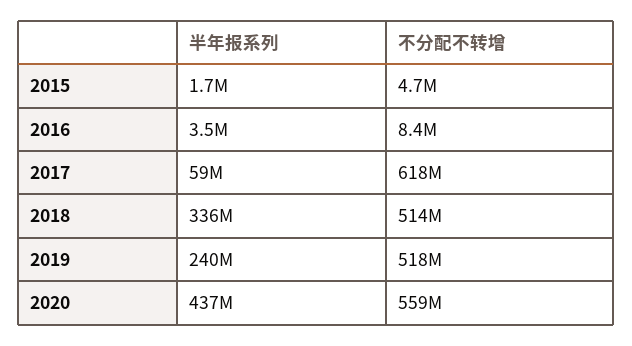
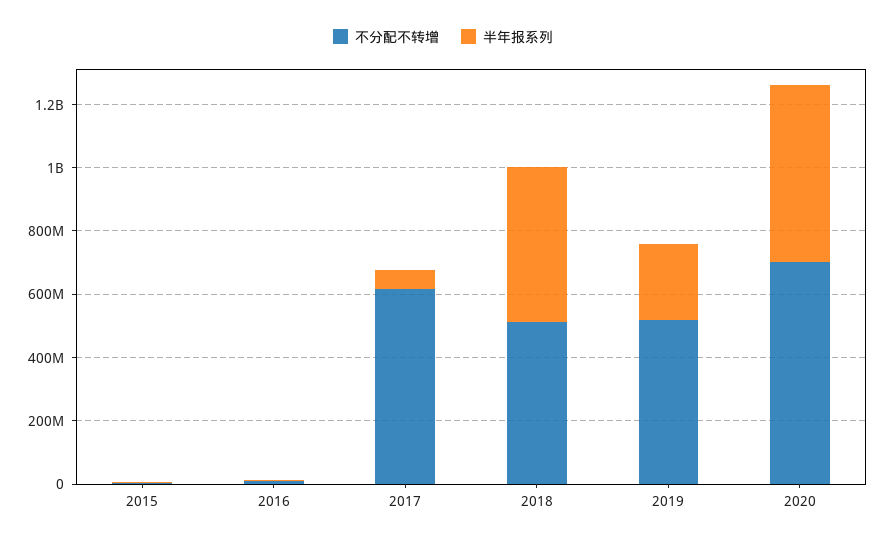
  {
    "半年报系列": {
      "2015": 1700000,
      "2016": 3500000,
      "2017": 59000000,
-     "2018": 336000000,
+     "2018": 500000000,
      "2019": 240000000,
-     "2020": 437000000
+     "2020": 550000000
    },
    "不分配不转增": {
      "2015": 4700000,
      "2016": 8400000,
      "2017": 618000000,
      "2018": 514000000,
      "2019": 518000000,
-     "2020": 559000000
+     "2020": 700000000
    }
  }

